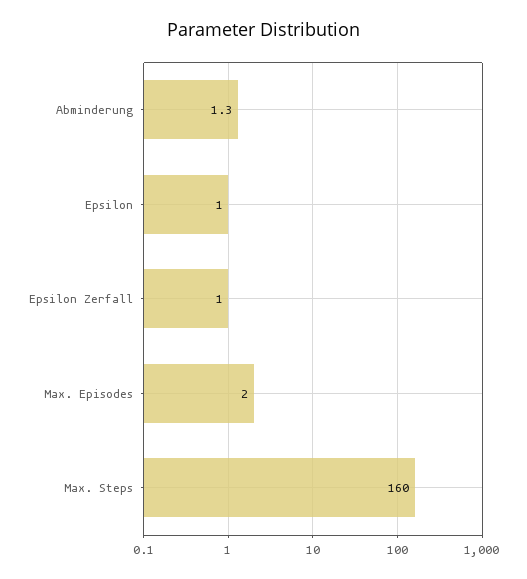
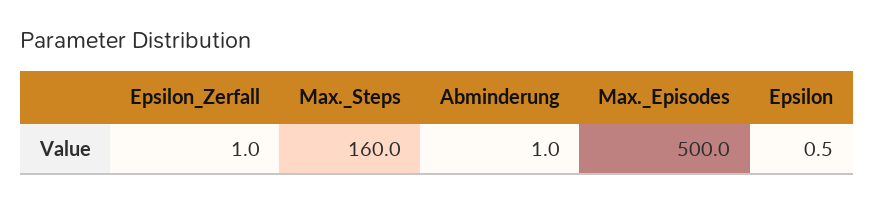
  {
-   "Abminderung": 1.3,
+   "Abminderung": 1,
-   "Epsilon": 1,
+   "Epsilon": 0.5,
    "Epsilon Zerfall": 1,
-   "Max. Episodes": 2,
+   "Max. Episodes": 500,
    "Max. Steps": 160
  }

